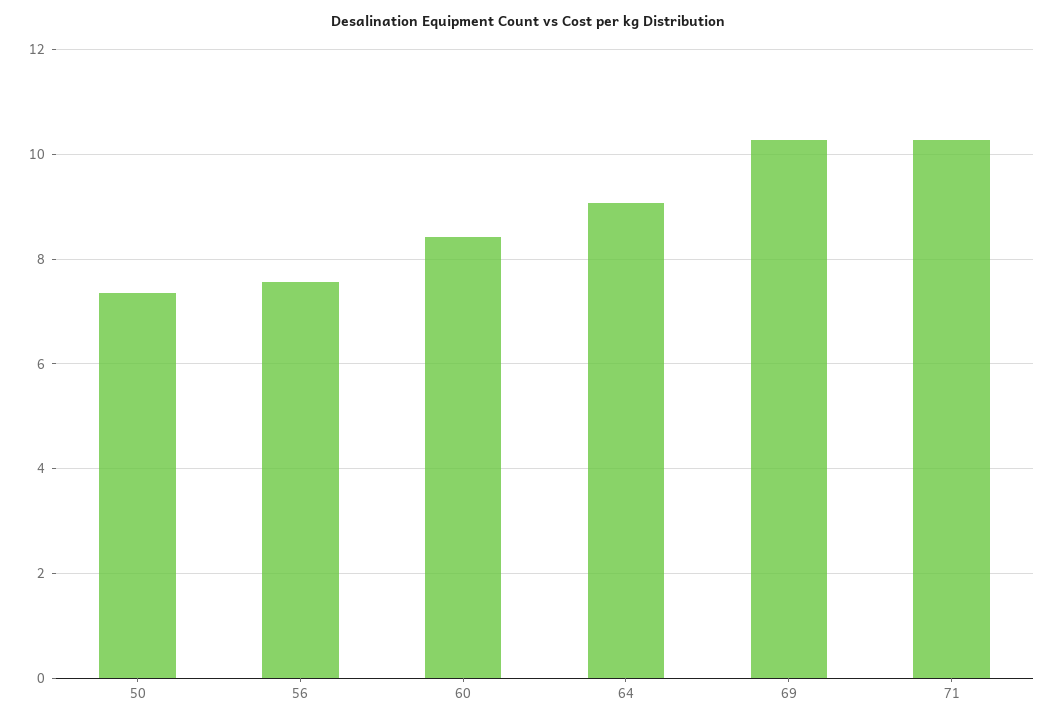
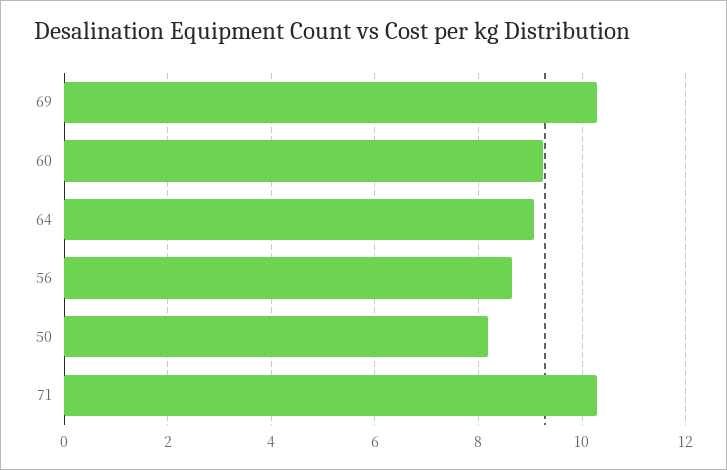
  {
-   "50": 7.4,
+   "50": 8.2,
-   "56": 7.6,
+   "56": 8.6,
-   "60": 8.4,
+   "60": 9.2,
    "64": 9,
    "69": 10.2,
    "71": 10.2
  }

